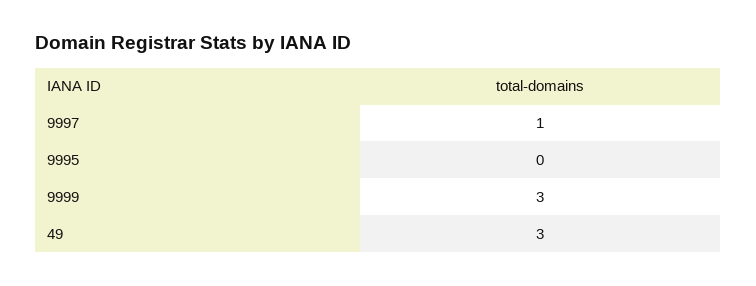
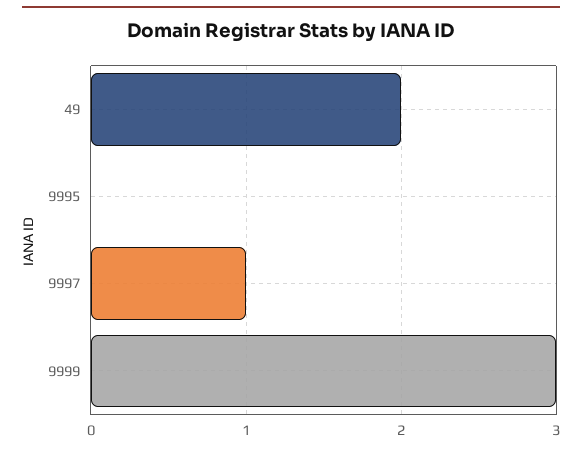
  {
    "9997": 1,
    "9995": 0,
    "9999": 3,
-   "49": 3
+   "49": 2
  }

